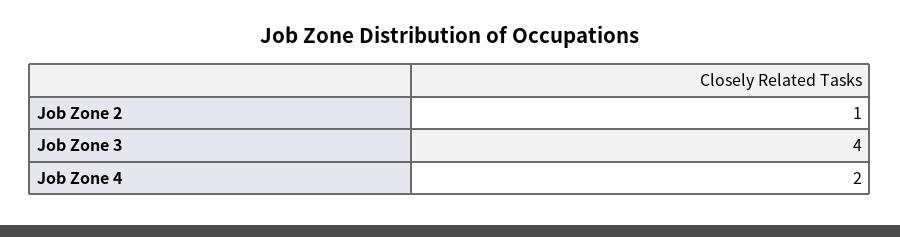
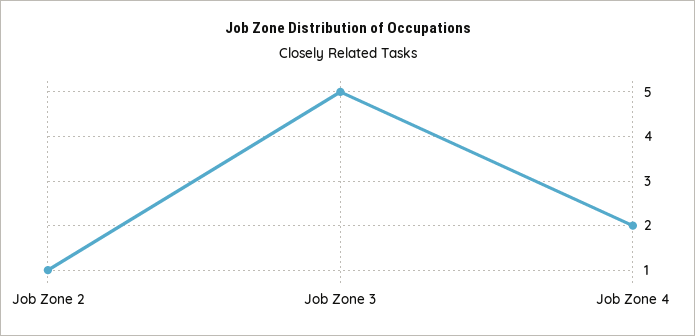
  {
    "Job Zone 2": 1,
-   "Job Zone 3": 4,
+   "Job Zone 3": 5,
    "Job Zone 4": 2
  }

